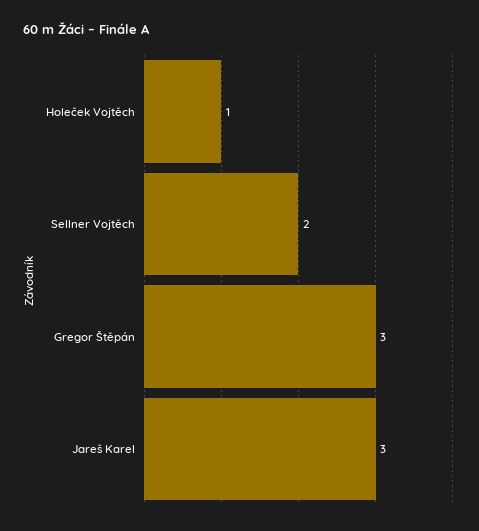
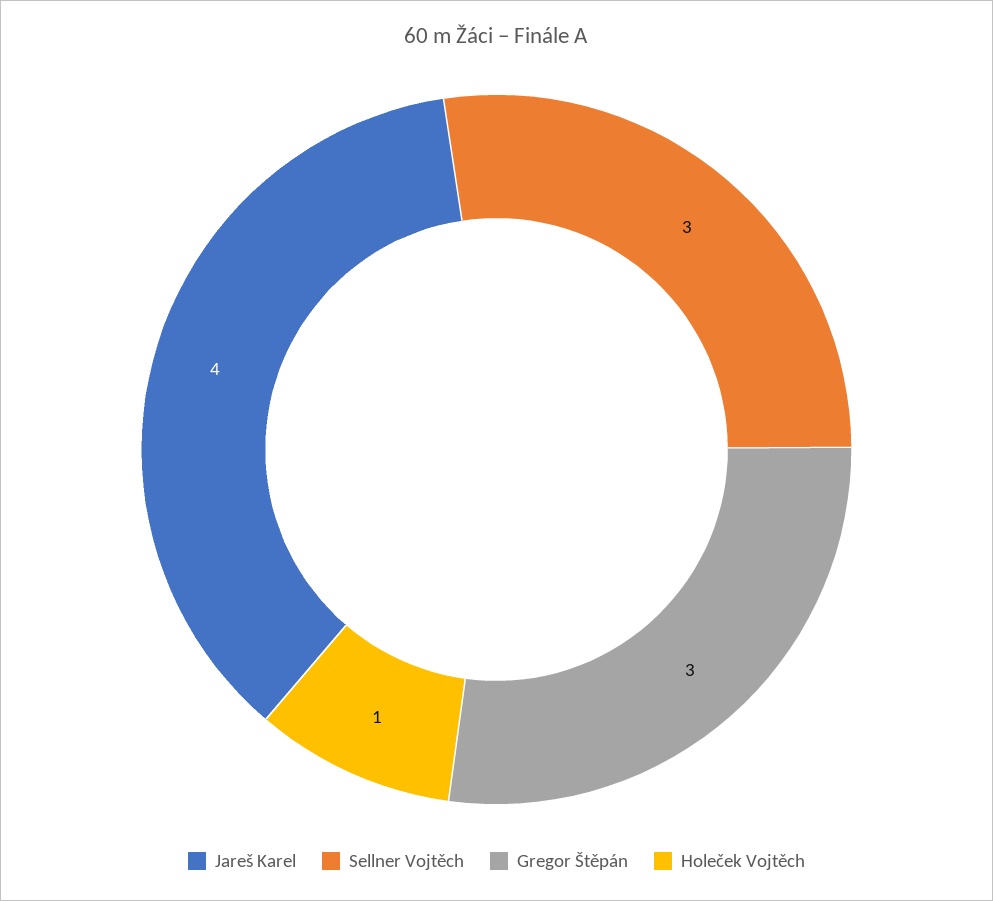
  {
    "Holeček Vojtěch": 1,
-   "Sellner Vojtěch": 2,
+   "Sellner Vojtěch": 3,
    "Gregor Štěpán": 3,
-   "Jareš Karel": 3
+   "Jareš Karel": 4
  }

